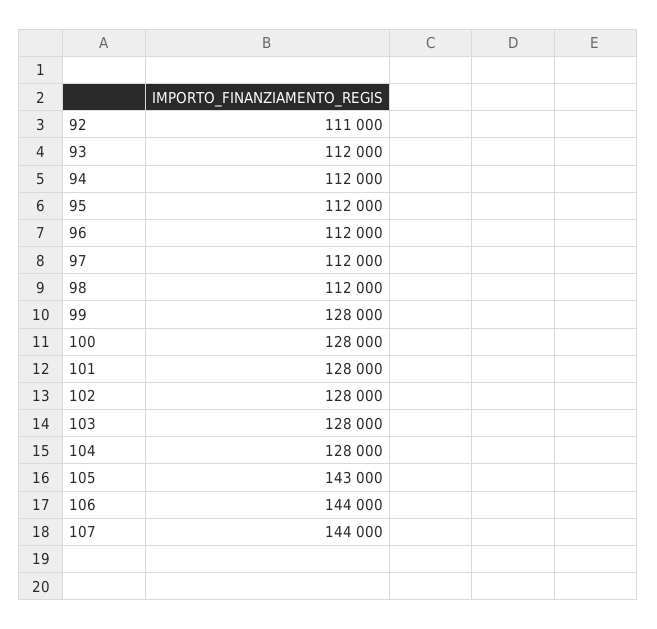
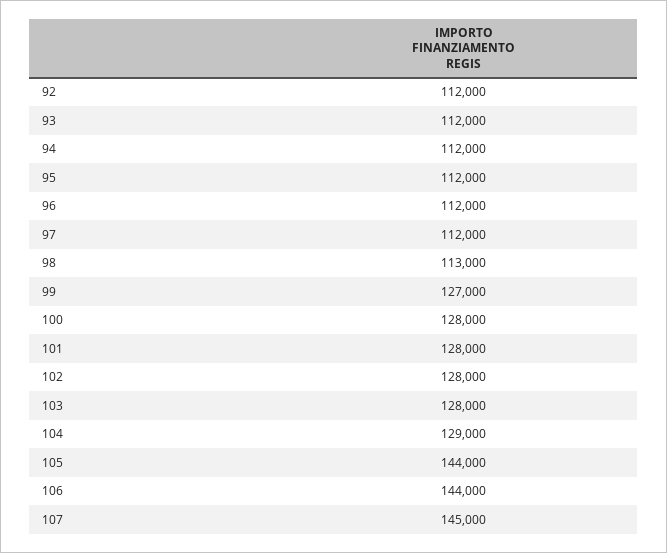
  {
-   "92": 111000,
+   "92": 112000,
    "93": 112000,
    "94": 112000,
    "95": 112000,
    "96": 112000,
    "97": 112000,
-   "98": 112000,
+   "98": 113000,
-   "99": 128000,
+   "99": 127000,
    "100": 128000,
    "101": 128000,
    "102": 128000,
    "103": 128000,
-   "104": 128000,
+   "104": 129000,
-   "105": 143000,
+   "105": 144000,
    "106": 144000,
-   "107": 144000
+   "107": 145000
  }

